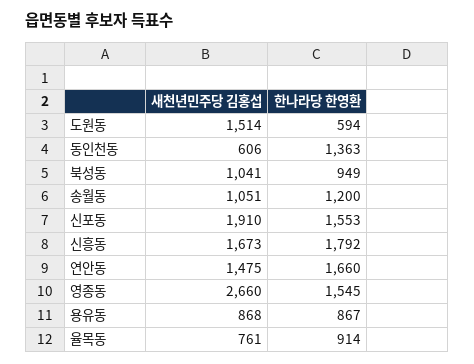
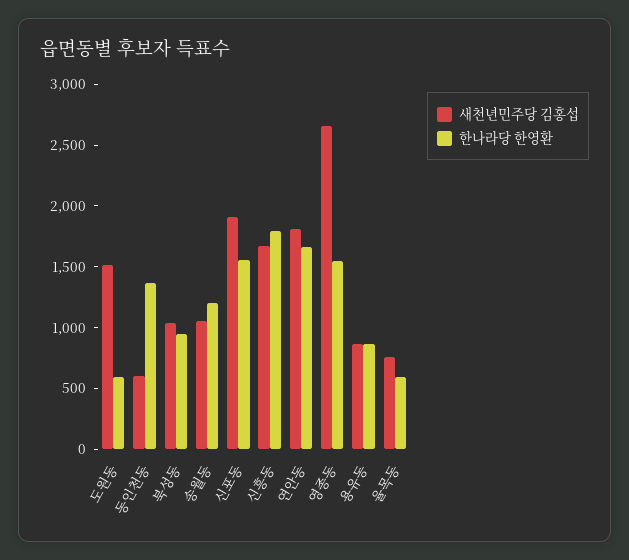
  {
    "새천년민주당 김홍섭": {
      "도원동": 1514,
      "동인천동": 606,
      "북성동": 1041,
      "송월동": 1051,
      "신포동": 1910,
      "신흥동": 1673,
-     "연안동": 1475,
+     "연안동": 1800,
      "영종동": 2660,
      "용유동": 868,
      "율목동": 761
    },
    "한나라당 한영환": {
      "도원동": 594,
      "동인천동": 1363,
      "북성동": 949,
      "송월동": 1200,
      "신포동": 1553,
      "신흥동": 1792,
      "연안동": 1660,
      "영종동": 1545,
      "용유동": 867,
-     "율목동": 914
+     "율목동": 600
    }
  }

